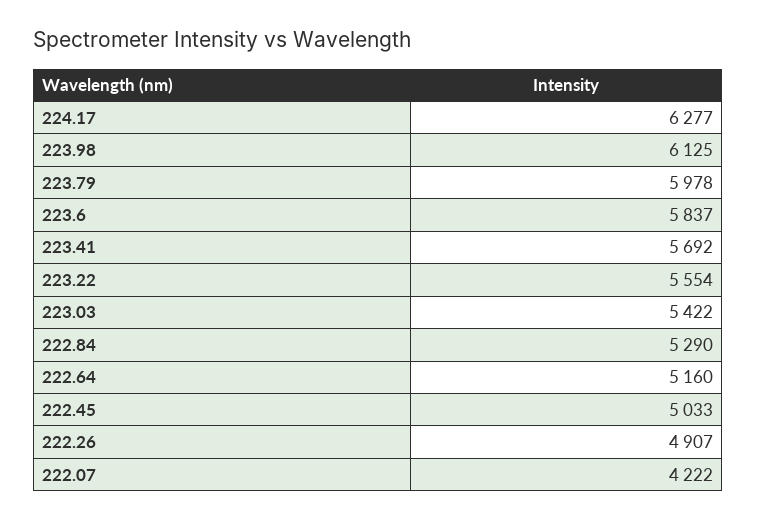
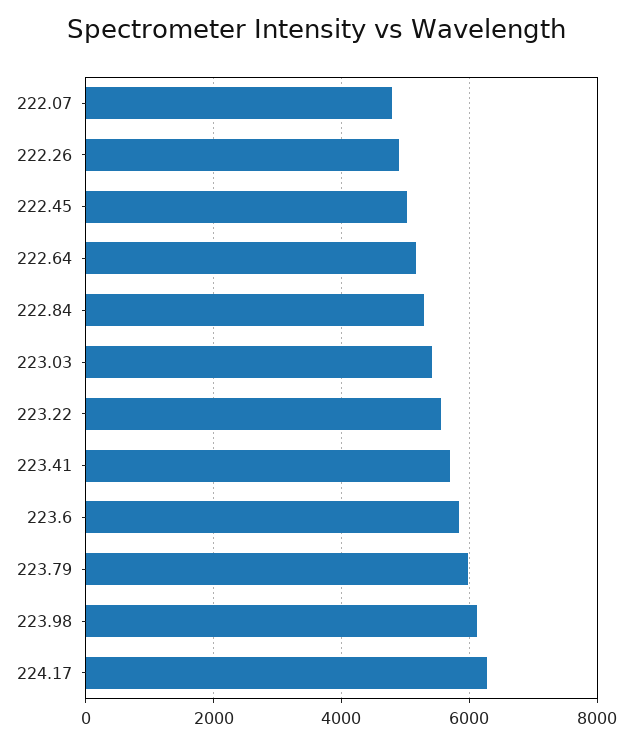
  {
    "224.17": 6277,
    "223.98": 6125,
    "223.79": 5978,
    "223.6": 5837,
    "223.41": 5692,
    "223.22": 5554,
    "223.03": 5422,
    "222.84": 5290,
    "222.64": 5160,
    "222.45": 5033,
    "222.26": 4907,
-   "222.07": 4222
+   "222.07": 4800
  }

